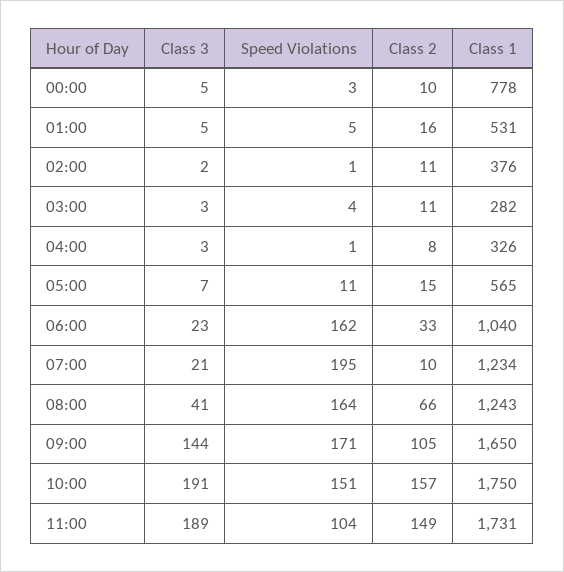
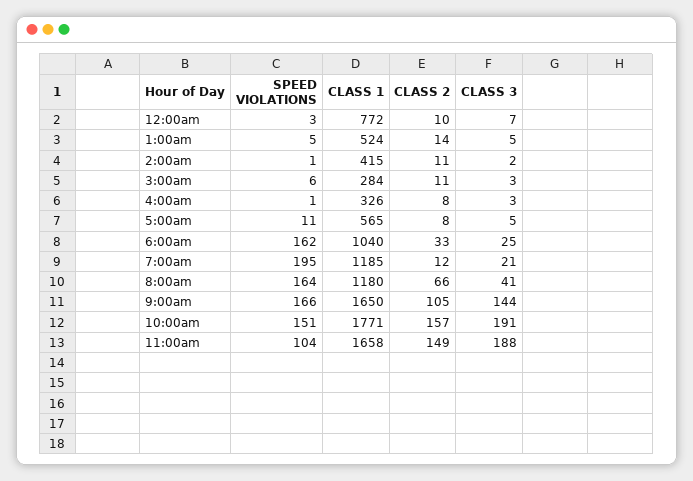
  {
    "Class 3": {
-     "00:00": 5,
+     "00:00": 7,
      "01:00": 5,
      "02:00": 2,
      "03:00": 3,
      "04:00": 3,
-     "05:00": 7,
+     "05:00": 5,
-     "06:00": 23,
+     "06:00": 25,
      "07:00": 21,
      "08:00": 41,
      "09:00": 144,
      "10:00": 191,
-     "11:00": 189
+     "11:00": 188
    },
    "Speed Violations": {
      "00:00": 3,
      "01:00": 5,
      "02:00": 1,
-     "03:00": 4,
+     "03:00": 6,
      "04:00": 1,
      "05:00": 11,
      "06:00": 162,
      "07:00": 195,
      "08:00": 164,
-     "09:00": 171,
+     "09:00": 166,
      "10:00": 151,
      "11:00": 104
    },
    "Class 2": {
      "00:00": 10,
-     "01:00": 16,
+     "01:00": 14,
      "02:00": 11,
      "03:00": 11,
      "04:00": 8,
-     "05:00": 15,
+     "05:00": 8,
      "06:00": 33,
-     "07:00": 10,
+     "07:00": 12,
      "08:00": 66,
      "09:00": 105,
      "10:00": 157,
      "11:00": 149
    },
    "Class 1": {
-     "00:00": 778,
+     "00:00": 772,
-     "01:00": 531,
+     "01:00": 524,
-     "02:00": 376,
+     "02:00": 415,
-     "03:00": 282,
+     "03:00": 284,
      "04:00": 326,
      "05:00": 565,
      "06:00": 1040,
-     "07:00": 1234,
+     "07:00": 1185,
-     "08:00": 1243,
+     "08:00": 1180,
      "09:00": 1650,
-     "10:00": 1750,
+     "10:00": 1771,
-     "11:00": 1731
+     "11:00": 1658
    }
  }

